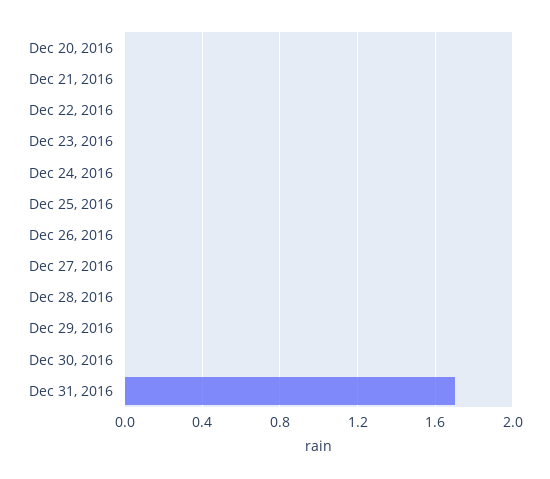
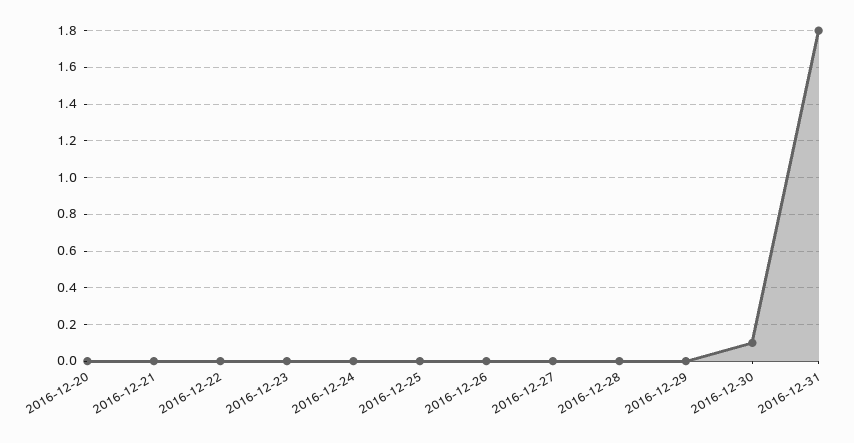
  {
    "Dec 20, 2016": 0,
    "Dec 21, 2016": 0,
    "Dec 22, 2016": 0,
    "Dec 23, 2016": 0,
    "Dec 24, 2016": 0,
    "Dec 25, 2016": 0,
    "Dec 26, 2016": 0,
    "Dec 27, 2016": 0,
    "Dec 28, 2016": 0,
    "Dec 29, 2016": 0,
-   "Dec 30, 2016": 0,
+   "Dec 30, 2016": 0.1,
-   "Dec 31, 2016": 1.7
+   "Dec 31, 2016": 1.8
  }

